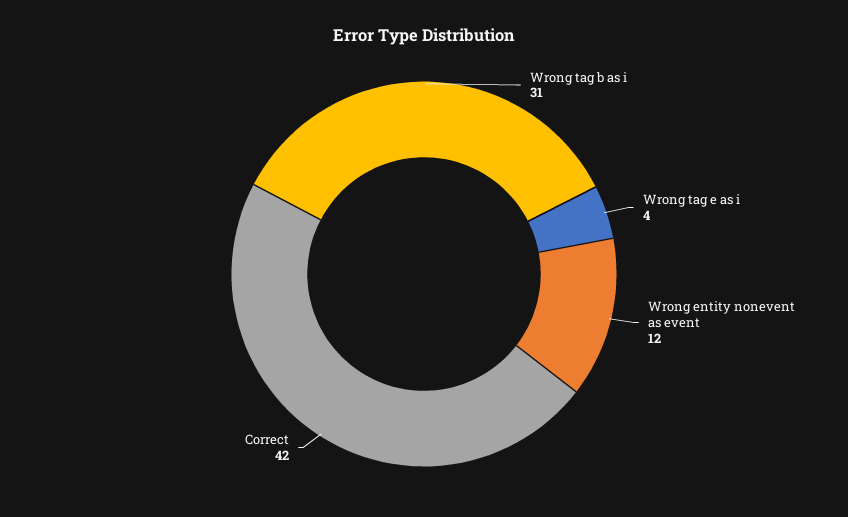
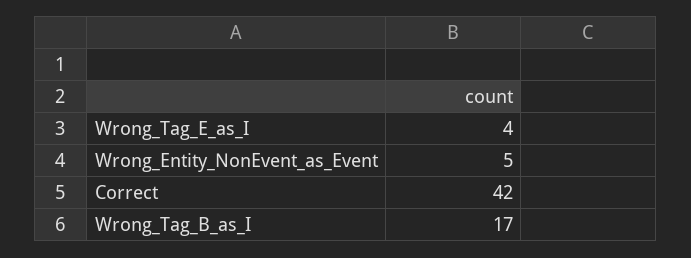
  {
-   "Wrong tag b as i": 31,
+   "Wrong tag b as i": 17,
    "Wrong tag e as i": 4,
-   "Wrong entity nonevent as event": 12,
+   "Wrong entity nonevent as event": 5,
    "Correct": 42
  }

